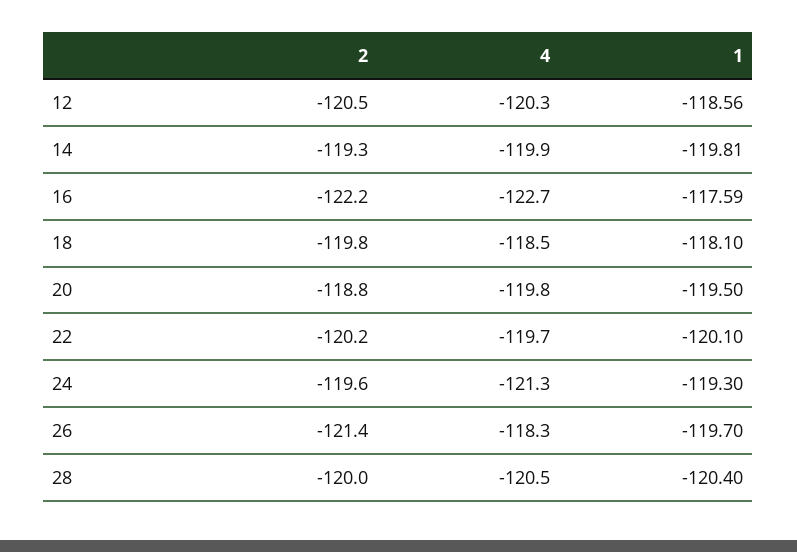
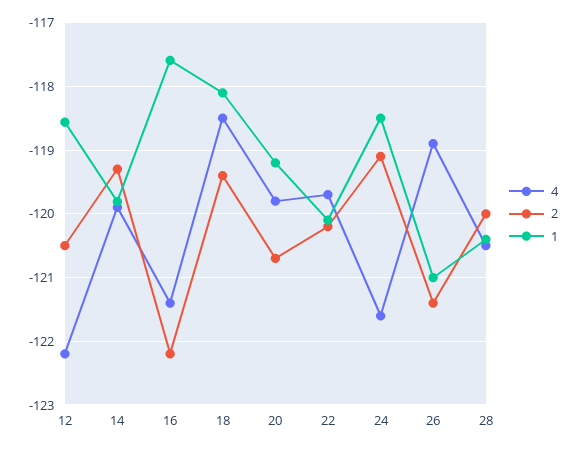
  {
    "2": {
      "12": -120.5,
      "14": -119.3,
      "16": -122.2,
-     "18": -119.8,
+     "18": -119.4,
-     "20": -118.8,
+     "20": -120.7,
      "22": -120.2,
-     "24": -119.6,
+     "24": -119.1,
      "26": -121.4,
      "28": -120
    },
    "4": {
-     "12": -120.3,
+     "12": -122.2,
      "14": -119.9,
-     "16": -122.7,
+     "16": -121.4,
      "18": -118.5,
      "20": -119.8,
      "22": -119.7,
-     "24": -121.3,
+     "24": -121.6,
-     "26": -118.3,
+     "26": -118.9,
      "28": -120.5
    },
    "1": {
      "12": -118.56,
      "14": -119.81,
      "16": -117.59,
      "18": -118.1,
-     "20": -119.5,
+     "20": -119.2,
      "22": -120.1,
-     "24": -119.3,
+     "24": -118.5,
-     "26": -119.7,
+     "26": -121,
      "28": -120.4
    }
  }

